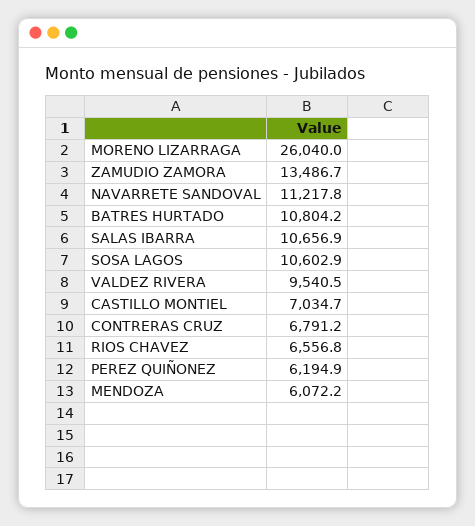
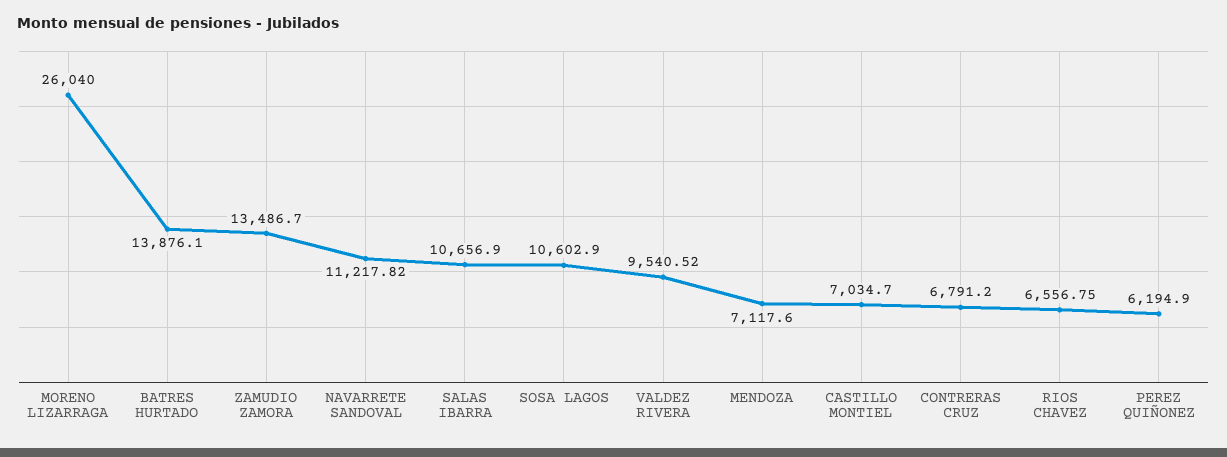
  {
    "MORENO LIZARRAGA": 26040,
    "ZAMUDIO ZAMORA": 13486.7,
    "NAVARRETE SANDOVAL": 11217.82,
-   "BATRES HURTADO": 10804.2,
+   "BATRES HURTADO": 13876.1,
    "SALAS IBARRA": 10656.9,
    "SOSA LAGOS": 10602.9,
    "VALDEZ RIVERA": 9540.52,
    "CASTILLO MONTIEL": 7034.7,
    "CONTRERAS CRUZ": 6791.2,
    "RIOS CHAVEZ": 6556.75,
    "PEREZ QUIÑONEZ": 6194.9,
-   "MENDOZA": 6072.2
+   "MENDOZA": 7117.6
  }

